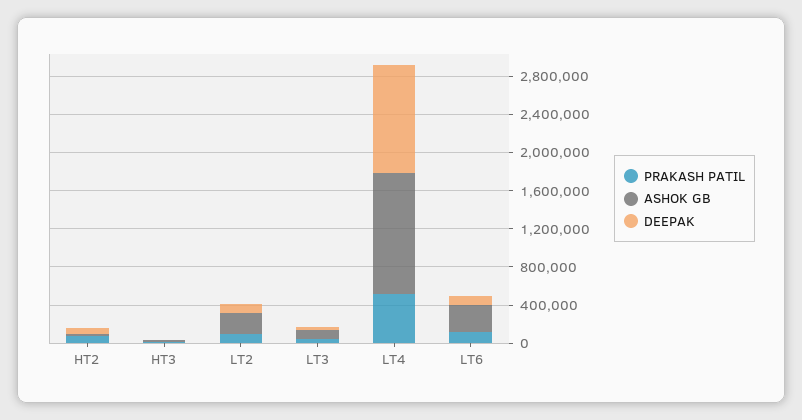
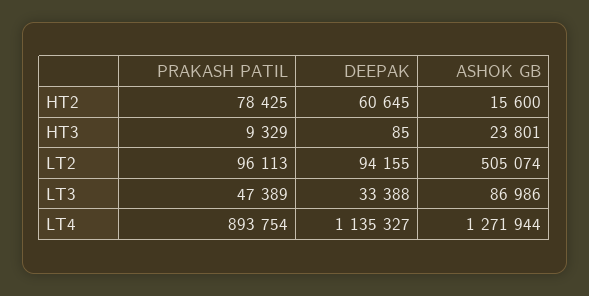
  {
    "PRAKASH PATIL": {
      "HT2": 78425,
      "HT3": 9329,
      "LT2": 96113,
      "LT3": 47389,
-     "LT4": 500000,
+     "LT4": 893754
-     "LT6": 100000
    },
    "ASHOK GB": {
      "HT2": 15600,
      "HT3": 23801,
-     "LT2": 200000,
+     "LT2": 505074,
      "LT3": 86986,
-     "LT4": 1271944,
+     "LT4": 1271944
-     "LT6": 300000
    },
    "DEEPAK": {
      "HT2": 60645,
      "HT3": 85,
      "LT2": 94155,
      "LT3": 33388,
-     "LT4": 1135327,
+     "LT4": 1135327
-     "LT6": 100000
    }
  }

